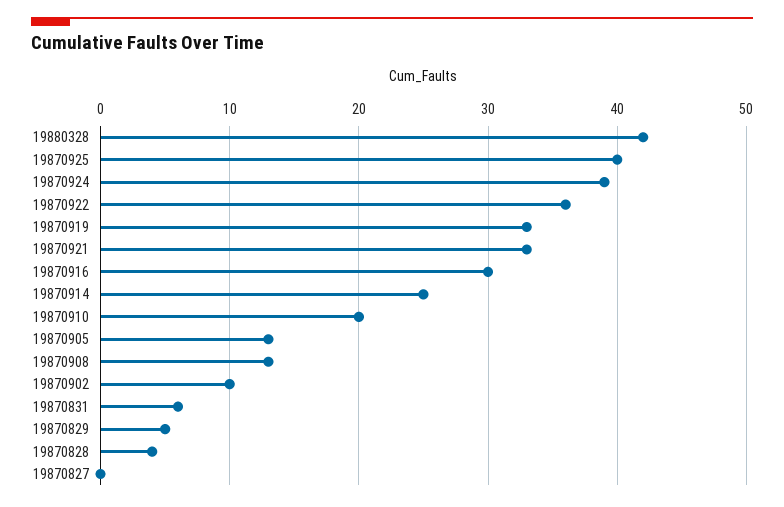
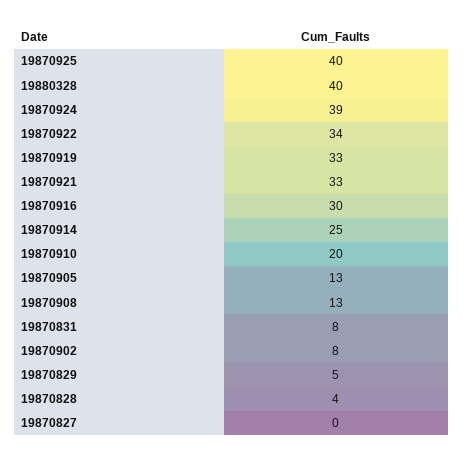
  {
-   "19880328": 42,
+   "19880328": 40,
    "19870925": 40,
    "19870924": 39,
-   "19870922": 36,
+   "19870922": 34,
    "19870919": 33,
    "19870921": 33,
    "19870916": 30,
    "19870914": 25,
    "19870910": 20,
    "19870905": 13,
    "19870908": 13,
-   "19870902": 10,
+   "19870902": 8,
-   "19870831": 6,
+   "19870831": 8,
    "19870829": 5,
    "19870828": 4,
    "19870827": 0
  }

